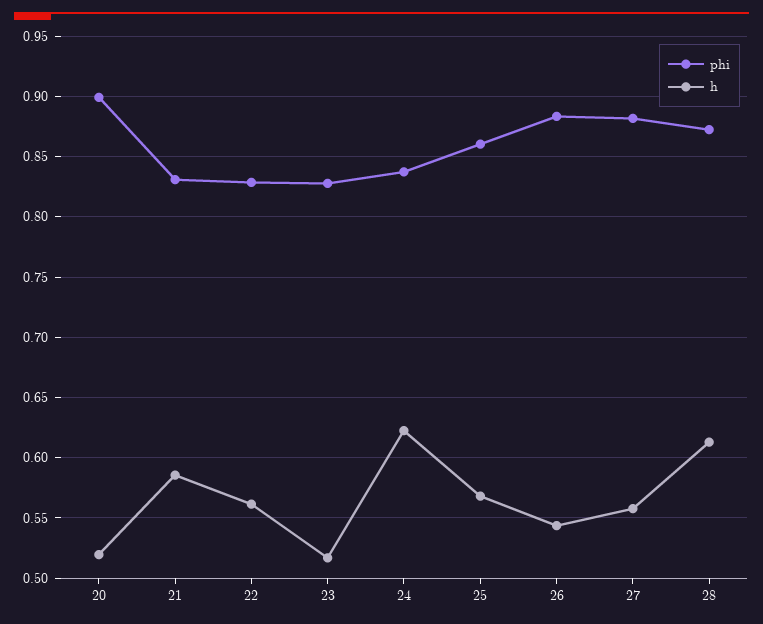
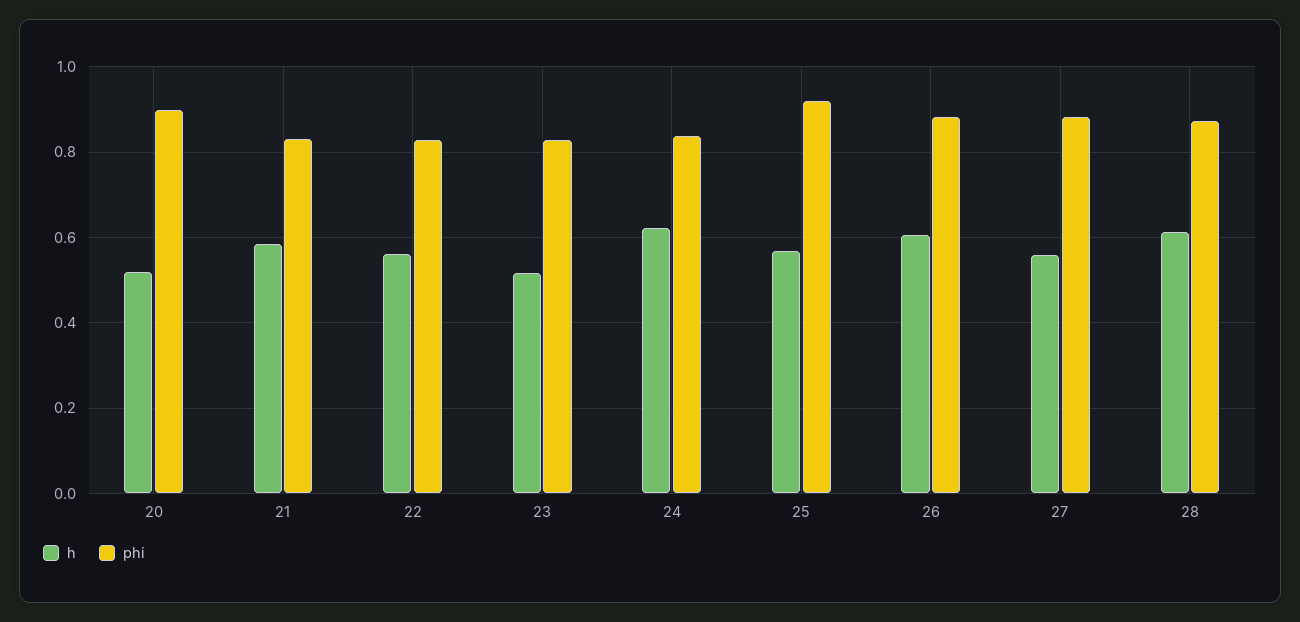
  {
    "phi": {
      "20": 0.9,
      "21": 0.83,
      "22": 0.83,
      "23": 0.83,
      "24": 0.835,
-     "25": 0.86,
+     "25": 0.92,
      "26": 0.885,
      "27": 0.88,
      "28": 0.87
    },
    "h": {
      "20": 0.52,
      "21": 0.585,
      "22": 0.56,
      "23": 0.515,
      "24": 0.625,
      "25": 0.57,
-     "26": 0.545,
+     "26": 0.6,
      "27": 0.56,
      "28": 0.615
    }
  }

